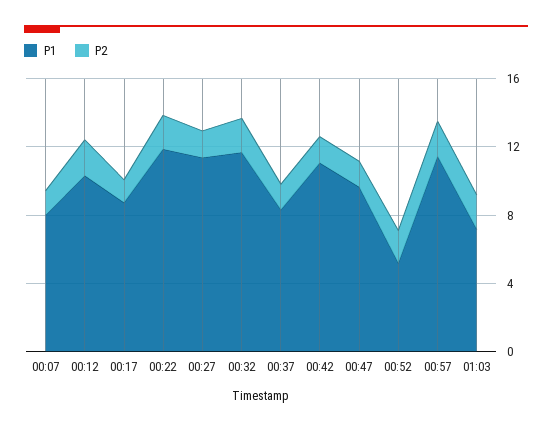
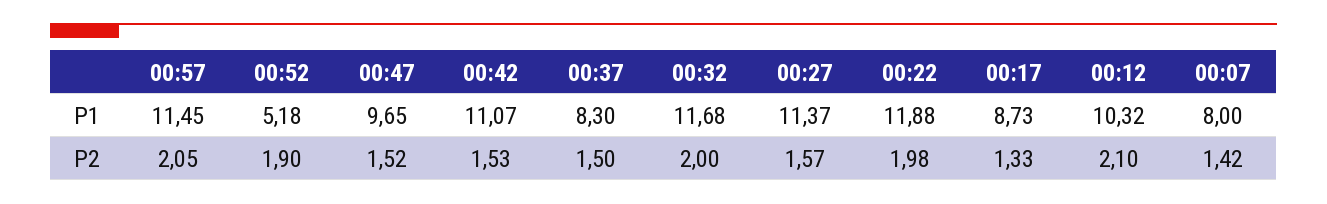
  {
    "P1": {
      "00:07": 8,
      "00:12": 10.32,
      "00:17": 8.73,
      "00:22": 11.88,
      "00:27": 11.37,
      "00:32": 11.68,
      "00:37": 8.3,
      "00:42": 11.07,
      "00:47": 9.65,
      "00:52": 5.18,
-     "00:57": 11.45,
+     "00:57": 11.45
-     "01:03": 7
    },
    "P2": {
      "00:07": 1.42,
      "00:12": 2.1,
      "00:17": 1.33,
      "00:22": 1.98,
      "00:27": 1.57,
      "00:32": 2,
      "00:37": 1.5,
      "00:42": 1.53,
      "00:47": 1.52,
      "00:52": 1.9,
-     "00:57": 2.05,
+     "00:57": 2.05
-     "01:03": 2
    }
  }

